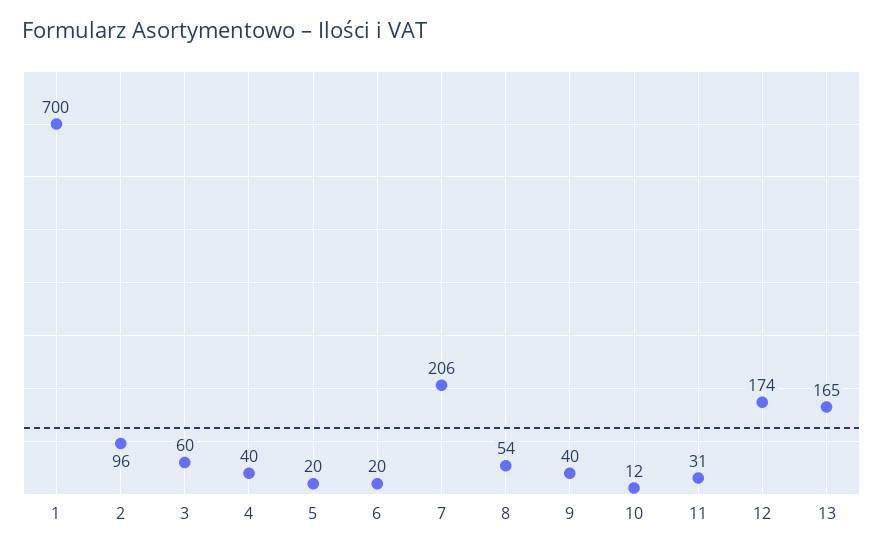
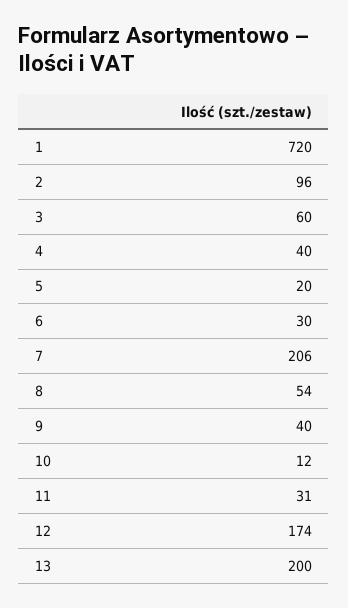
  {
-   "1": 700,
+   "1": 720,
    "2": 96,
    "3": 60,
    "4": 40,
    "5": 20,
-   "6": 20,
+   "6": 30,
    "7": 206,
    "8": 54,
    "9": 40,
    "10": 12,
    "11": 31,
    "12": 174,
-   "13": 165
+   "13": 200
  }

